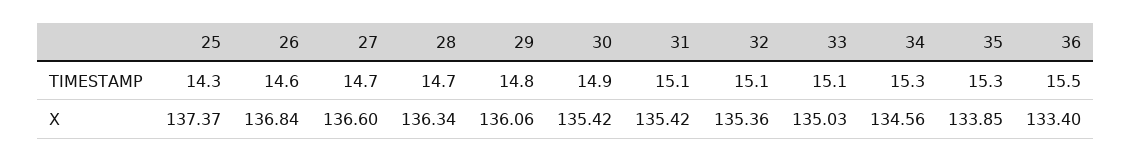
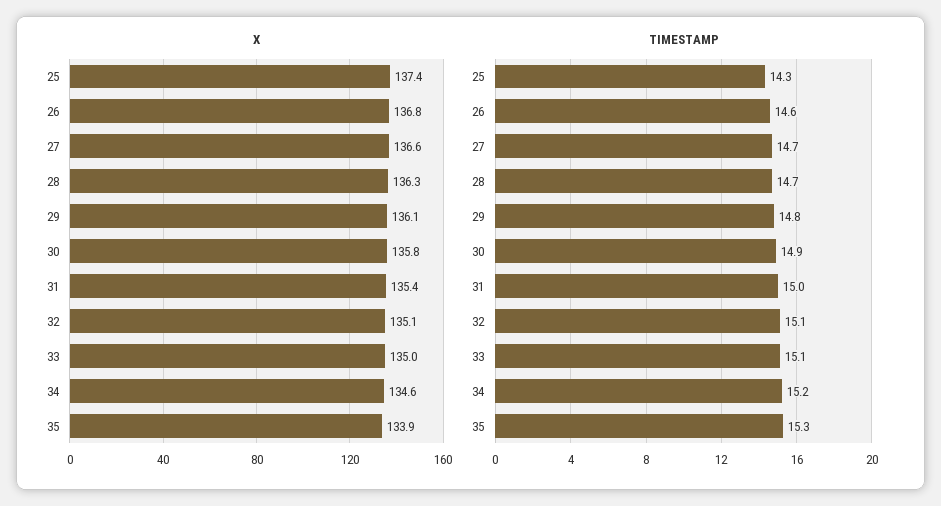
  {
    "TIMESTAMP": {
      "25": 14.3,
      "26": 14.6,
      "27": 14.7,
      "28": 14.7,
      "29": 14.8,
      "30": 14.9,
-     "31": 15.1,
+     "31": 15,
      "32": 15.1,
      "33": 15.1,
-     "34": 15.3,
+     "34": 15.2,
-     "35": 15.3,
+     "35": 15.3
-     "36": 15.5
    },
    "X": {
      "25": 137.37,
      "26": 136.84,
      "27": 136.6,
      "28": 136.34,
      "29": 136.06,
-     "30": 135.42,
+     "30": 135.8,
      "31": 135.42,
-     "32": 135.36,
+     "32": 135.1,
      "33": 135.03,
      "34": 134.56,
-     "35": 133.85,
+     "35": 133.85
-     "36": 133.4
    }
  }

